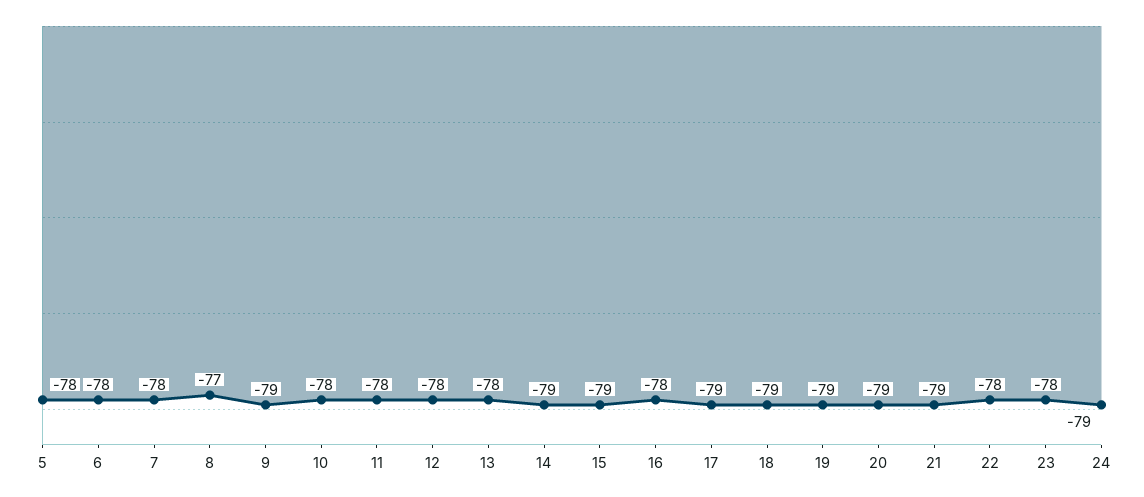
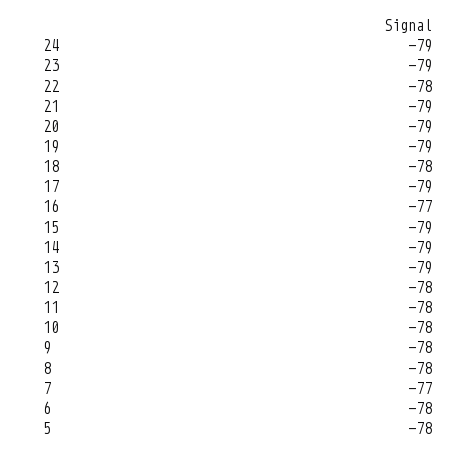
  {
    "5": -78,
    "6": -78,
-   "7": -78,
+   "7": -77,
-   "8": -77,
+   "8": -78,
-   "9": -79,
+   "9": -78,
    "10": -78,
    "11": -78,
    "12": -78,
-   "13": -78,
+   "13": -79,
    "14": -79,
    "15": -79,
-   "16": -78,
+   "16": -77,
    "17": -79,
-   "18": -79,
+   "18": -78,
    "19": -79,
    "20": -79,
    "21": -79,
    "22": -78,
-   "23": -78,
+   "23": -79,
    "24": -79
  }

